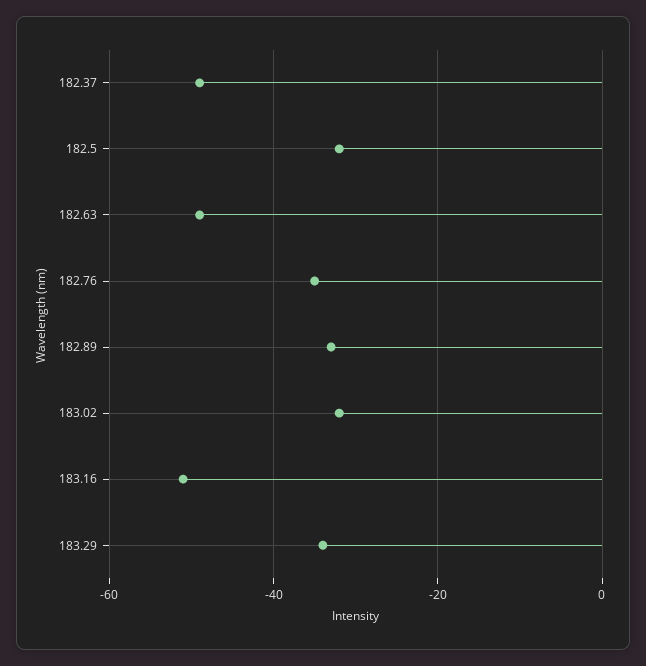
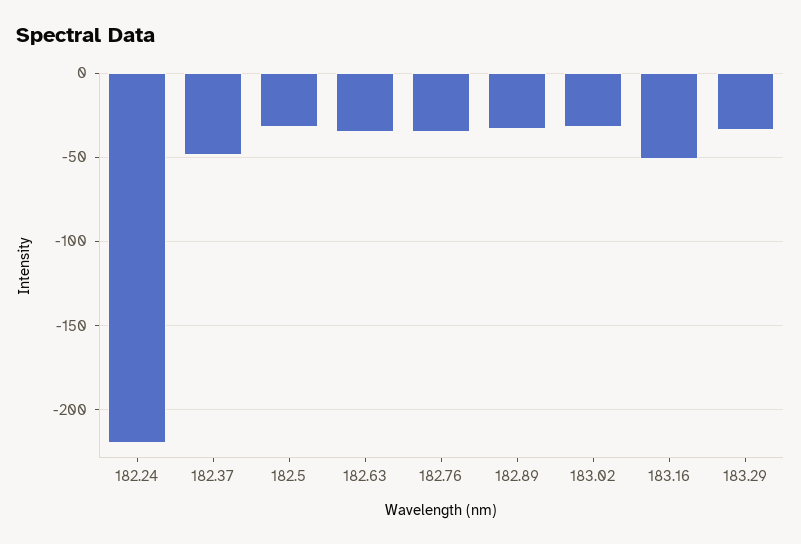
  {
    "182.37": -50,
    "182.5": -30,
-   "182.63": -50,
+   "182.63": -35,
    "182.76": -35,
    "182.89": -35,
    "183.02": -30,
    "183.16": -50,
-   "183.29": -35
+   "183.29": -35,
+   "182.24": -220
  }

